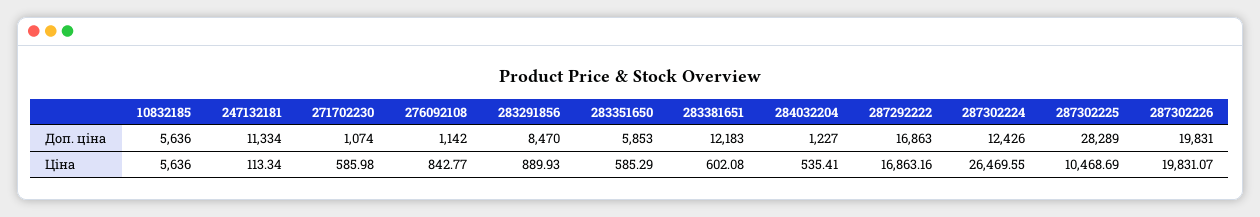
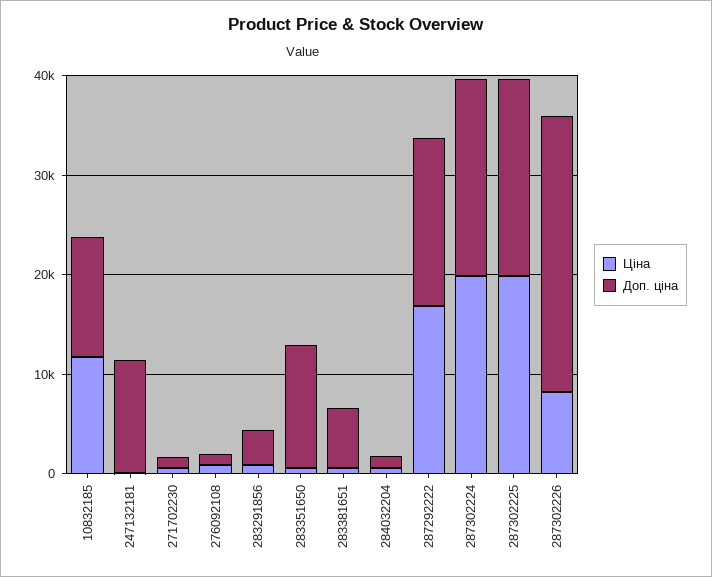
  {
    "Доп. ціна": {
-     "10832185": 5636,
+     "10832185": 12000,
      "247132181": 11334,
      "271702230": 1074,
      "276092108": 1142,
-     "283291856": 8470,
+     "283291856": 4000,
-     "283351650": 5853,
+     "283351650": 12000,
-     "283381651": 12183,
+     "283381651": 6000,
      "284032204": 1227,
      "287292222": 16863,
-     "287302224": 12426,
+     "287302224": 20000,
-     "287302225": 28289,
+     "287302225": 20000,
-     "287302226": 19831
+     "287302226": 28000
    },
    "Ціна": {
-     "10832185": 5636,
+     "10832185": 12000,
      "247132181": 113.34,
      "271702230": 585.98,
      "276092108": 842.77,
      "283291856": 889.93,
      "283351650": 585.29,
      "283381651": 602.08,
      "284032204": 535.41,
      "287292222": 16863.16,
-     "287302224": 26469.55,
+     "287302224": 20000,
-     "287302225": 10468.69,
+     "287302225": 20000,
-     "287302226": 19831.07
+     "287302226": 8000
    }
  }

